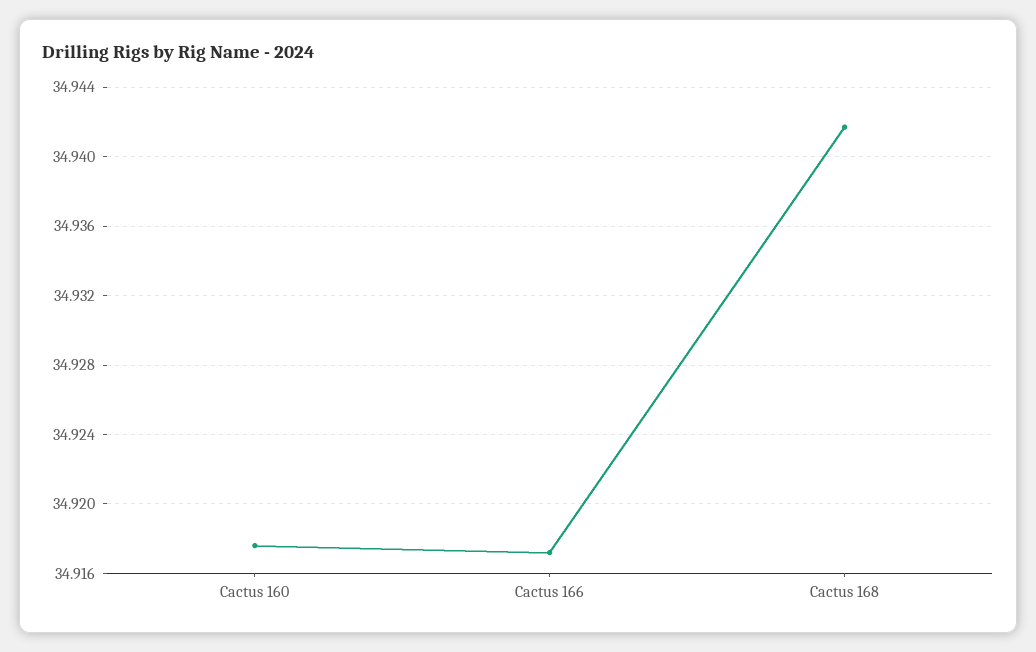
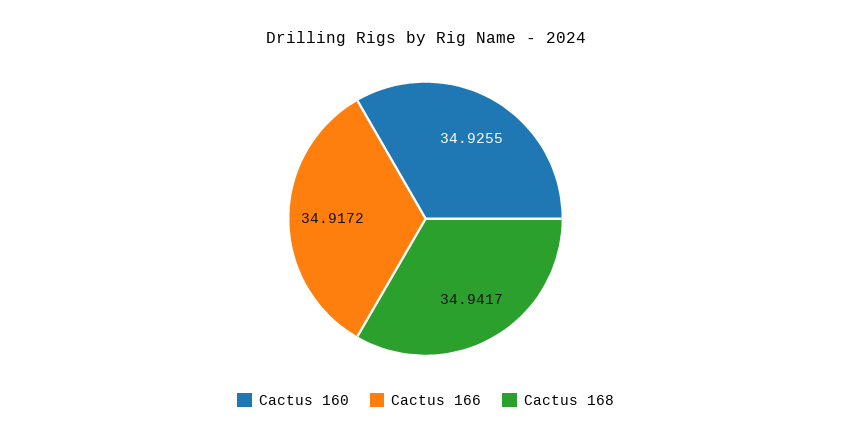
  {
-   "Cactus 160": 34.9175,
+   "Cactus 160": 34.9255,
    "Cactus 166": 34.9172,
    "Cactus 168": 34.9417
  }

